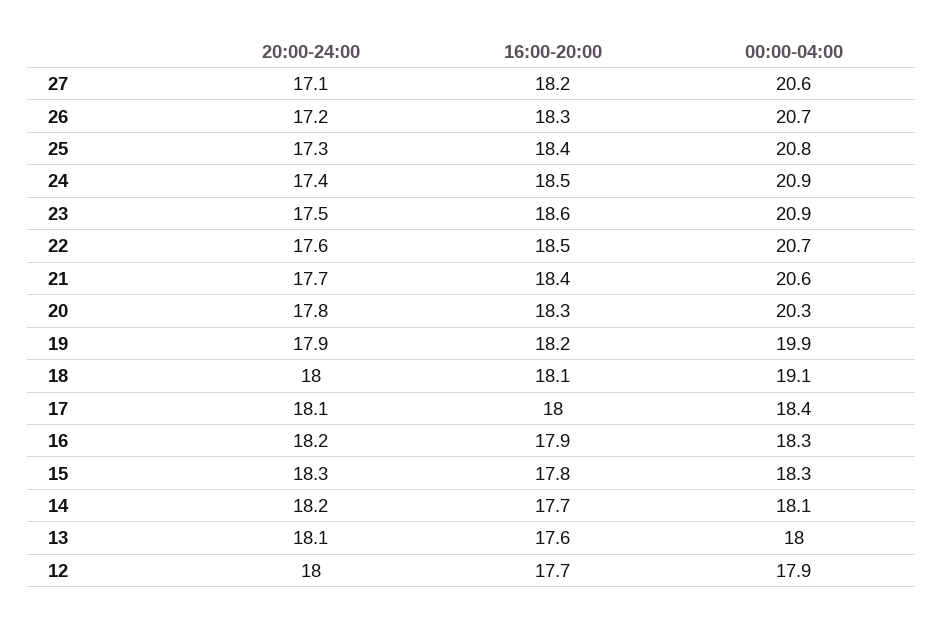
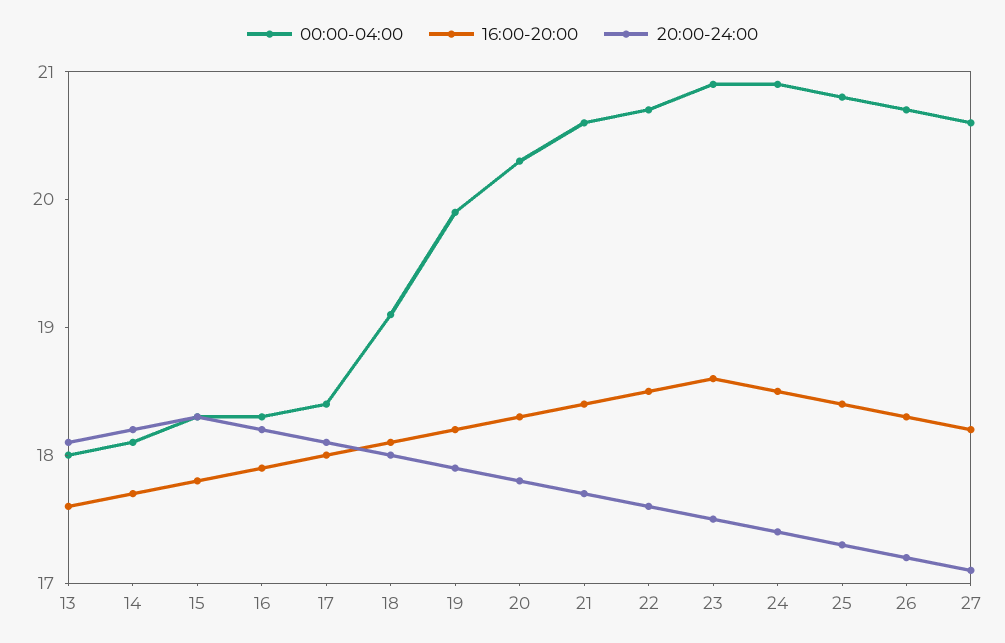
  {
    "20:00-24:00": {
      "27": 17.1,
      "26": 17.2,
      "25": 17.3,
      "24": 17.4,
      "23": 17.5,
      "22": 17.6,
      "21": 17.7,
      "20": 17.8,
      "19": 17.9,
      "18": 18,
      "17": 18.1,
      "16": 18.2,
      "15": 18.3,
      "14": 18.2,
-     "13": 18.1,
+     "13": 18.1
-     "12": 18
    },
    "16:00-20:00": {
      "27": 18.2,
      "26": 18.3,
      "25": 18.4,
      "24": 18.5,
      "23": 18.6,
      "22": 18.5,
      "21": 18.4,
      "20": 18.3,
      "19": 18.2,
      "18": 18.1,
      "17": 18,
      "16": 17.9,
      "15": 17.8,
      "14": 17.7,
-     "13": 17.6,
+     "13": 17.6
-     "12": 17.7
    },
    "00:00-04:00": {
      "27": 20.6,
      "26": 20.7,
      "25": 20.8,
      "24": 20.9,
      "23": 20.9,
      "22": 20.7,
      "21": 20.6,
      "20": 20.3,
      "19": 19.9,
      "18": 19.1,
      "17": 18.4,
      "16": 18.3,
      "15": 18.3,
      "14": 18.1,
-     "13": 18,
+     "13": 18
-     "12": 17.9
    }
  }

